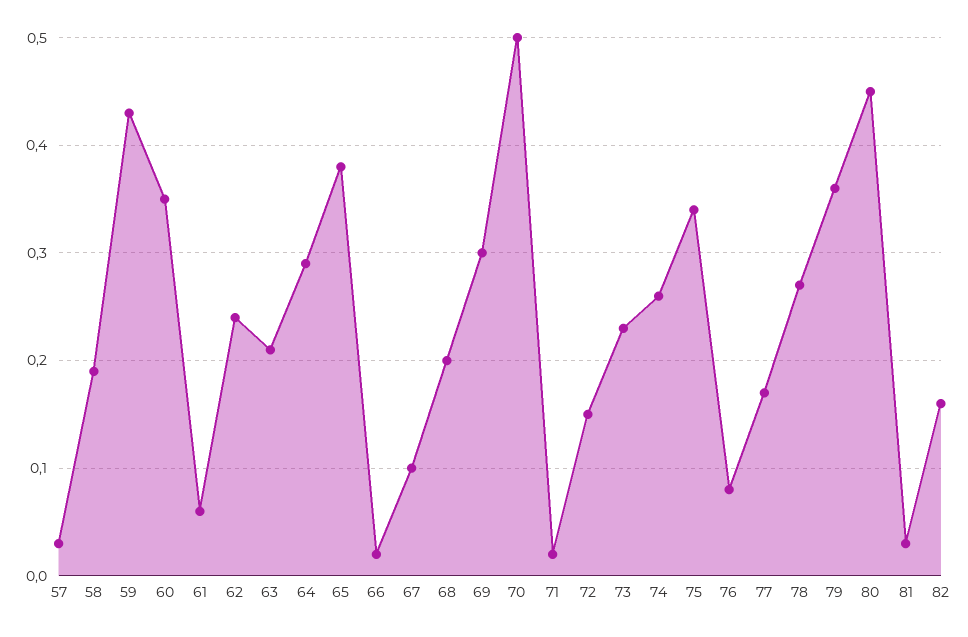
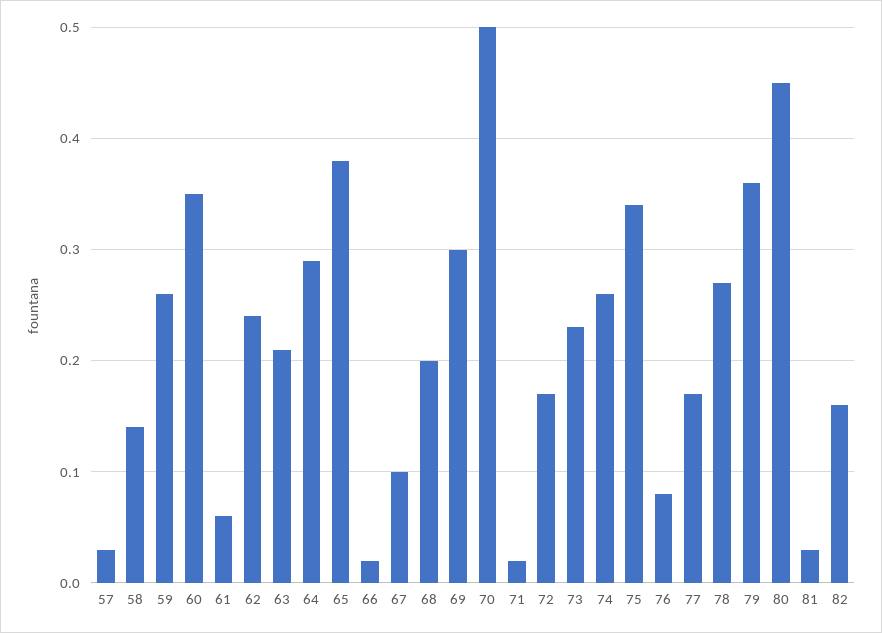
  {
    "57": 0.03,
-   "58": 0.19,
+   "58": 0.14,
-   "59": 0.43,
+   "59": 0.26,
    "60": 0.35,
    "61": 0.06,
    "62": 0.24,
    "63": 0.21,
    "64": 0.29,
    "65": 0.38,
    "66": 0.02,
    "67": 0.1,
    "68": 0.2,
    "69": 0.3,
    "70": 0.5,
    "71": 0.02,
-   "72": 0.15,
+   "72": 0.17,
    "73": 0.23,
    "74": 0.26,
    "75": 0.34,
    "76": 0.08,
    "77": 0.17,
    "78": 0.27,
    "79": 0.36,
    "80": 0.45,
    "81": 0.03,
    "82": 0.16
  }

